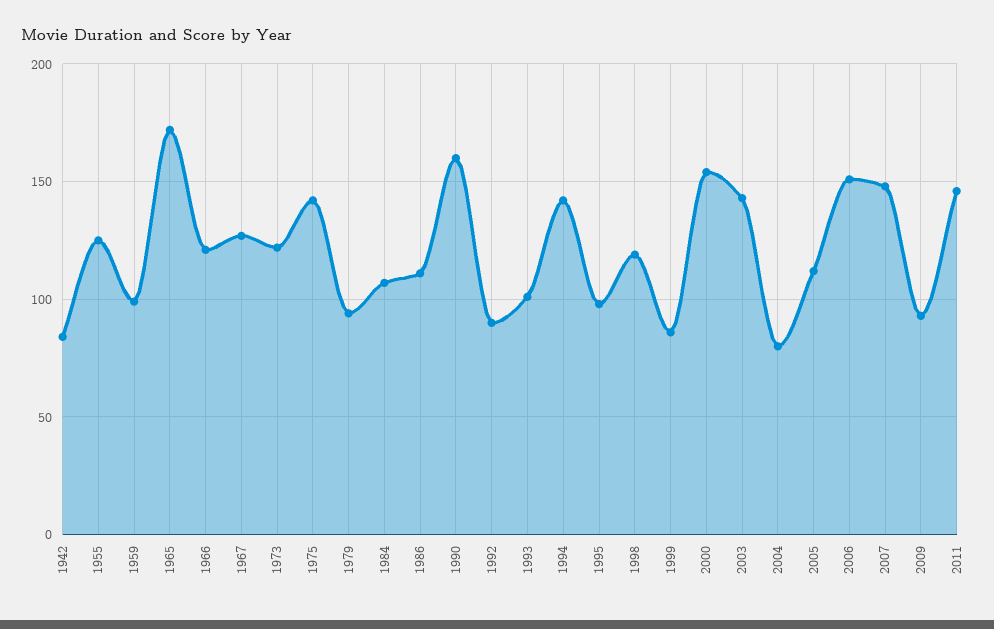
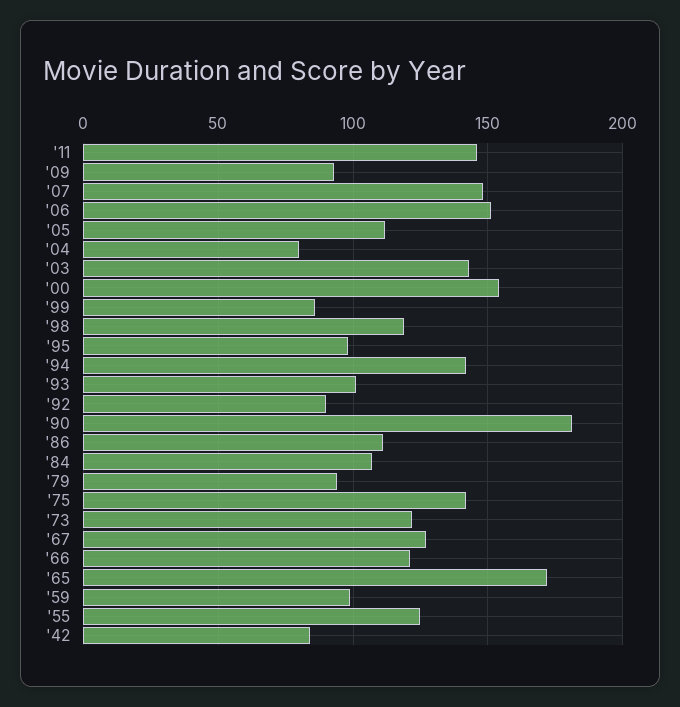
  {
    "1942": 85,
    "1955": 125,
    "1959": 100,
    "1965": 170,
    "1966": 120,
    "1967": 125,
    "1973": 120,
    "1975": 140,
    "1979": 95,
    "1984": 105,
    "1986": 110,
-   "1990": 160,
+   "1990": 180,
    "1992": 90,
    "1993": 100,
    "1994": 140,
    "1995": 100,
    "1998": 120,
    "1999": 85,
    "2000": 155,
    "2003": 145,
    "2004": 80,
    "2005": 110,
    "2006": 150,
    "2007": 150,
    "2009": 95,
    "2011": 145
  }

